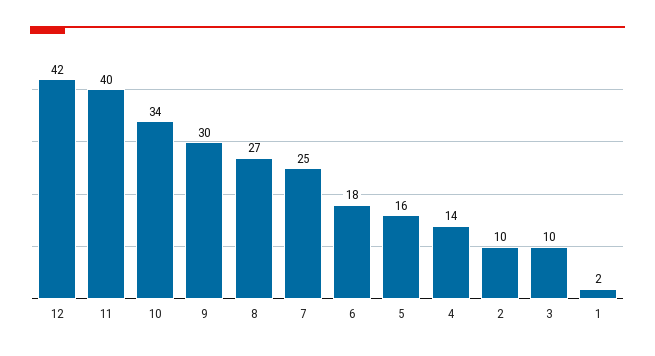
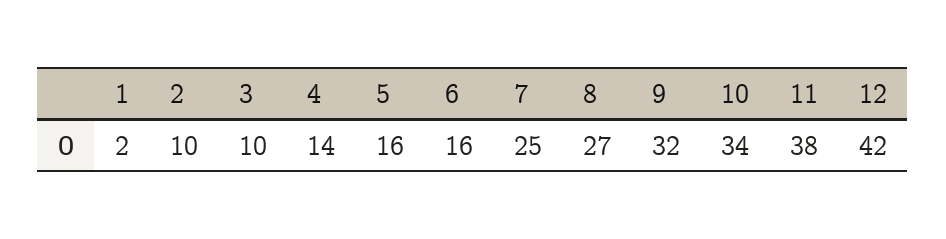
  {
    "12": 42,
-   "11": 40,
+   "11": 38,
    "10": 34,
-   "9": 30,
+   "9": 32,
    "8": 27,
    "7": 25,
-   "6": 18,
+   "6": 16,
    "5": 16,
    "4": 14,
    "2": 10,
    "3": 10,
    "1": 2
  }

